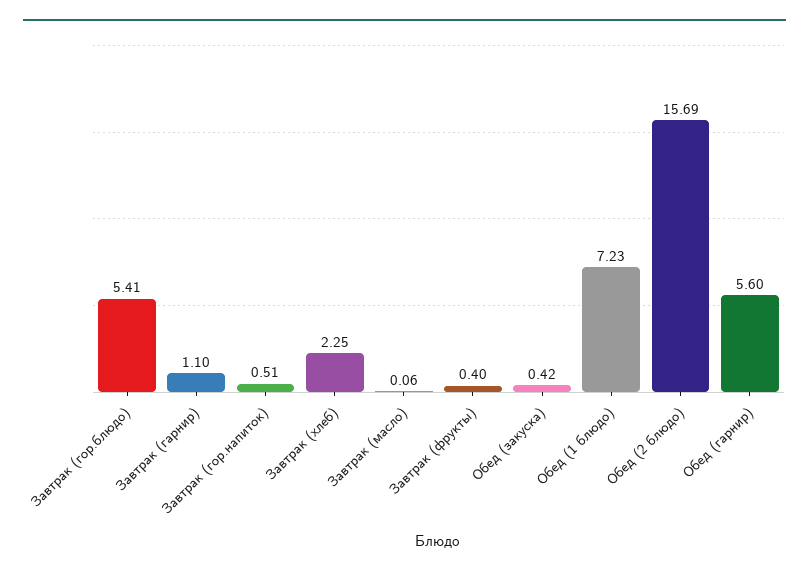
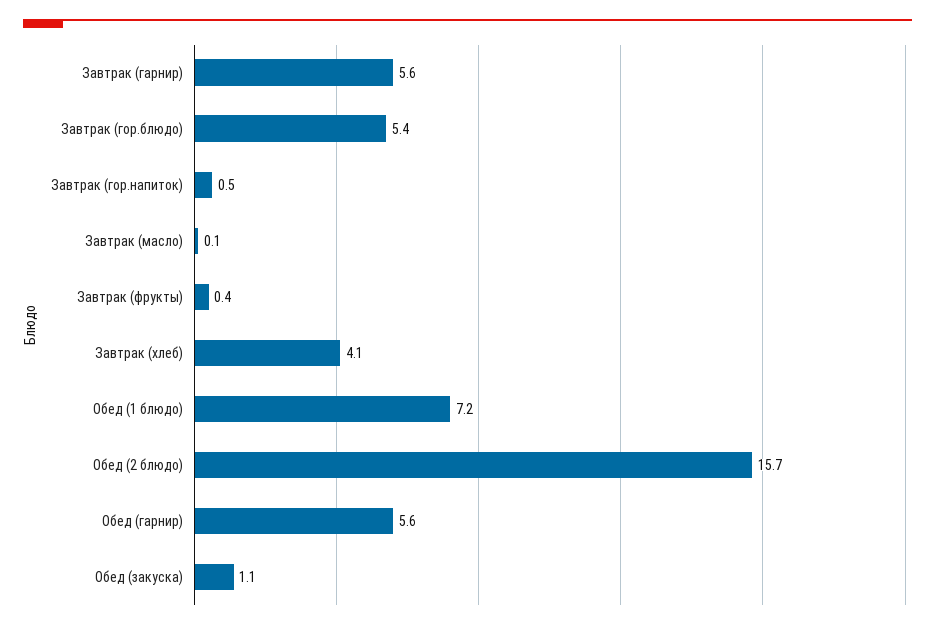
  {
    "Завтрак (гор.блюдо)": 5.41,
-   "Завтрак (гарнир)": 1.1,
+   "Завтрак (гарнир)": 5.6,
    "Завтрак (гор.напиток)": 0.51,
-   "Завтрак (хлеб)": 2.25,
+   "Завтрак (хлеб)": 4.1,
    "Завтрак (масло)": 0.06,
    "Завтрак (фрукты)": 0.4,
-   "Обед (закуска)": 0.42,
+   "Обед (закуска)": 1.1,
    "Обед (1 блюдо)": 7.23,
    "Обед (2 блюдо)": 15.69,
    "Обед (гарнир)": 5.6
  }

